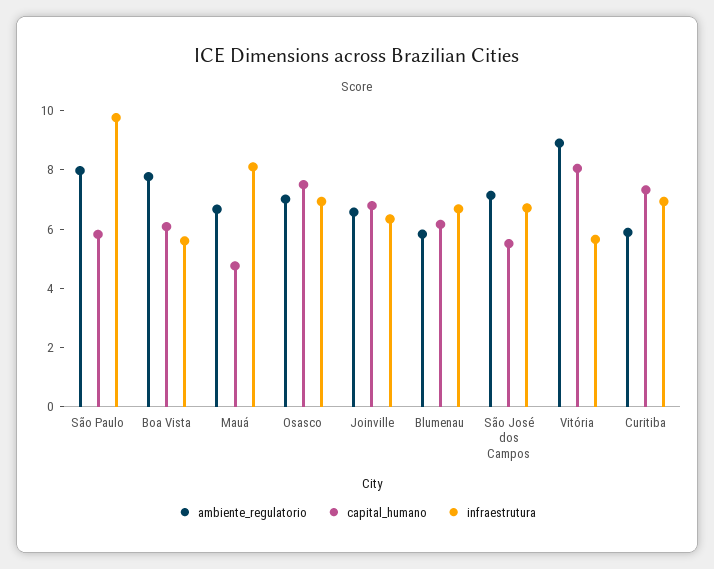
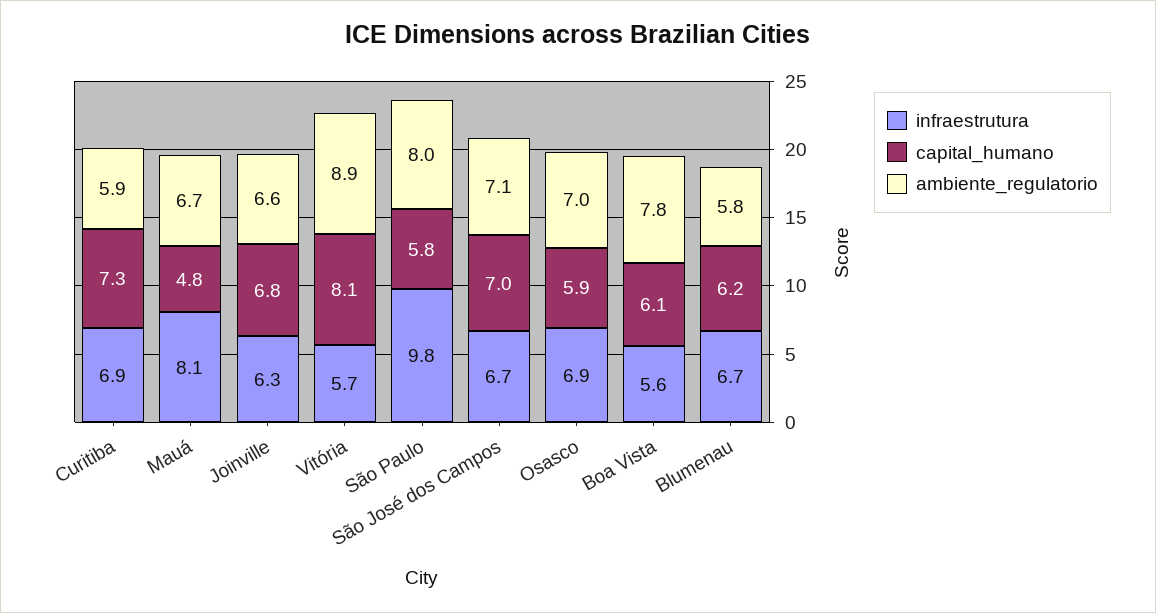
  {
    "ambiente_regulatorio": {
      "São Paulo": 8,
      "Boa Vista": 7.8,
      "Mauá": 6.7,
      "Osasco": 7,
      "Joinville": 6.6,
      "Blumenau": 5.8,
      "São José dos Campos": 7.1,
      "Vitória": 8.9,
      "Curitiba": 5.9
    },
    "capital_humano": {
      "São Paulo": 5.8,
      "Boa Vista": 6.1,
      "Mauá": 4.8,
-     "Osasco": 7.5,
+     "Osasco": 5.9,
      "Joinville": 6.8,
      "Blumenau": 6.2,
-     "São José dos Campos": 5.5,
+     "São José dos Campos": 7,
      "Vitória": 8.1,
      "Curitiba": 7.3
    },
    "infraestrutura": {
      "São Paulo": 9.8,
      "Boa Vista": 5.6,
      "Mauá": 8.1,
      "Osasco": 6.9,
      "Joinville": 6.3,
      "Blumenau": 6.7,
      "São José dos Campos": 6.7,
      "Vitória": 5.7,
      "Curitiba": 6.9
    }
  }

